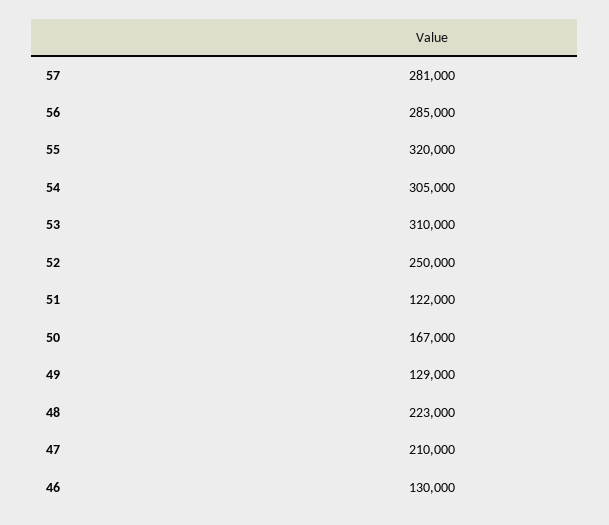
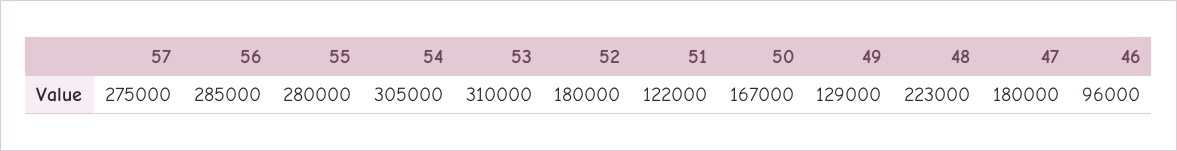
  {
-   "57": 281000,
+   "57": 275000,
    "56": 285000,
-   "55": 320000,
+   "55": 280000,
    "54": 305000,
    "53": 310000,
-   "52": 250000,
+   "52": 180000,
    "51": 122000,
    "50": 167000,
    "49": 129000,
    "48": 223000,
-   "47": 210000,
+   "47": 180000,
-   "46": 130000
+   "46": 96000
  }

